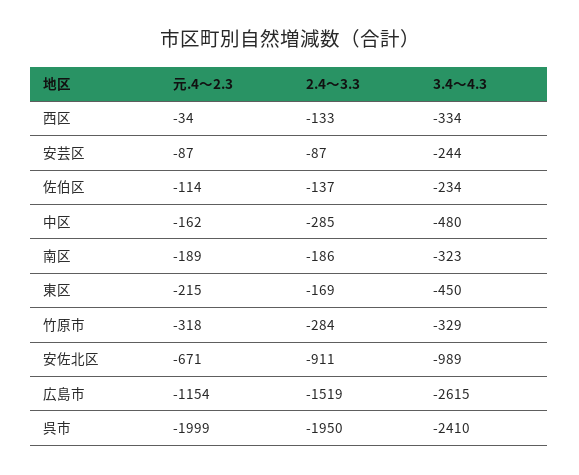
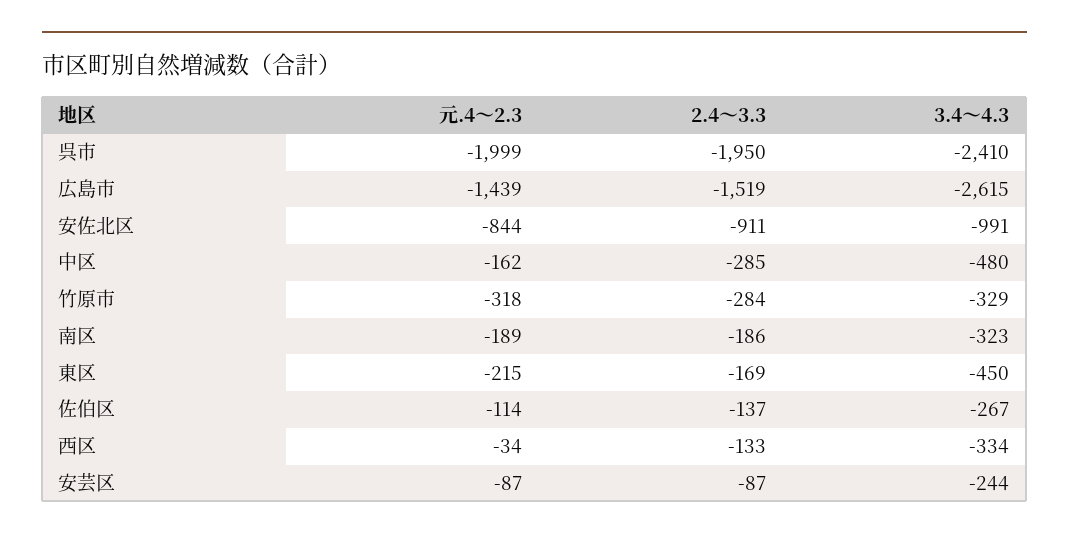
  {
    "元.4～2.3": {
      "西区": -34,
      "安芸区": -87,
      "佐伯区": -114,
      "中区": -162,
      "南区": -189,
      "東区": -215,
      "竹原市": -318,
-     "安佐北区": -671,
+     "安佐北区": -844,
-     "広島市": -1154,
+     "広島市": -1439,
      "呉市": -1999
    },
    "2.4～3.3": {
      "西区": -133,
      "安芸区": -87,
      "佐伯区": -137,
      "中区": -285,
      "南区": -186,
      "東区": -169,
      "竹原市": -284,
      "安佐北区": -911,
      "広島市": -1519,
      "呉市": -1950
    },
    "3.4～4.3": {
      "西区": -334,
      "安芸区": -244,
-     "佐伯区": -234,
+     "佐伯区": -267,
      "中区": -480,
      "南区": -323,
      "東区": -450,
      "竹原市": -329,
-     "安佐北区": -989,
+     "安佐北区": -991,
      "広島市": -2615,
      "呉市": -2410
    }
  }

